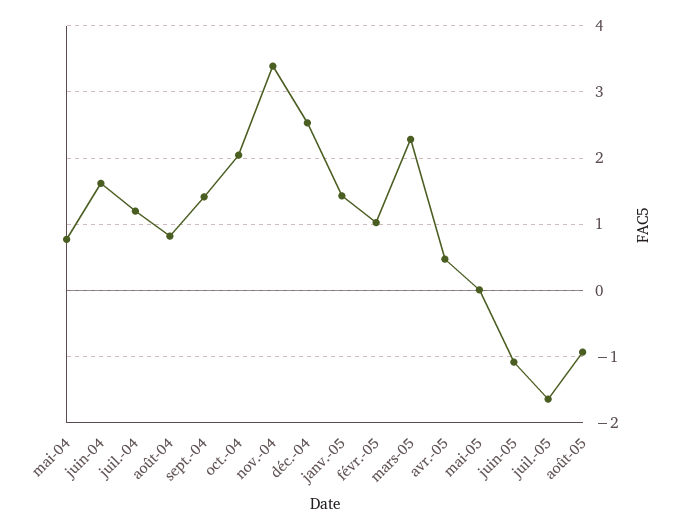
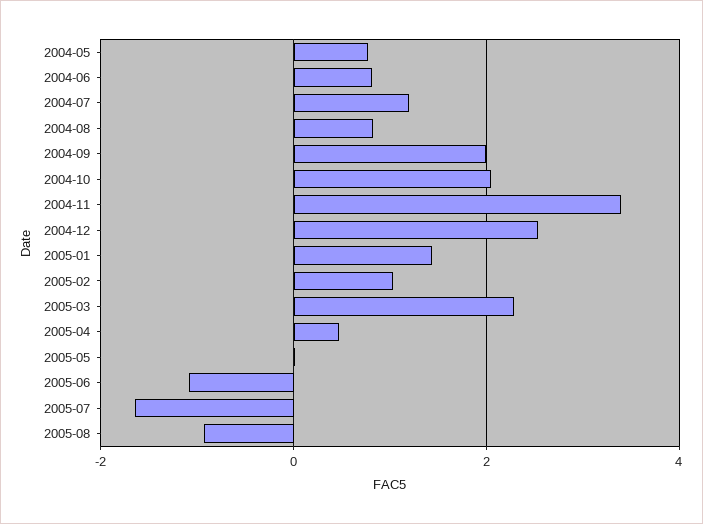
  {
    "mai-04": 0.8,
-   "juin-04": 1.6,
+   "juin-04": 0.8,
    "juil.-04": 1.2,
    "août-04": 0.8,
-   "sept.-04": 1.4,
+   "sept.-04": 2,
    "oct.-04": 2,
    "nov.-04": 3.4,
    "déc.-04": 2.5,
    "janv.-05": 1.4,
    "févr.-05": 1,
    "mars-05": 2.3,
    "avr.-05": 0.5,
    "mai-05": 0,
    "juin-05": -1.1,
    "juil.-05": -1.6,
    "août-05": -0.9
  }

